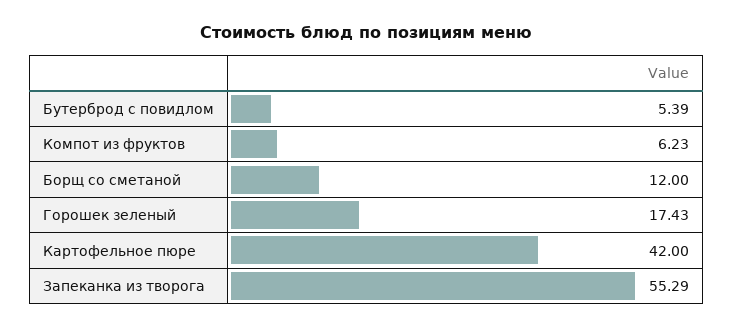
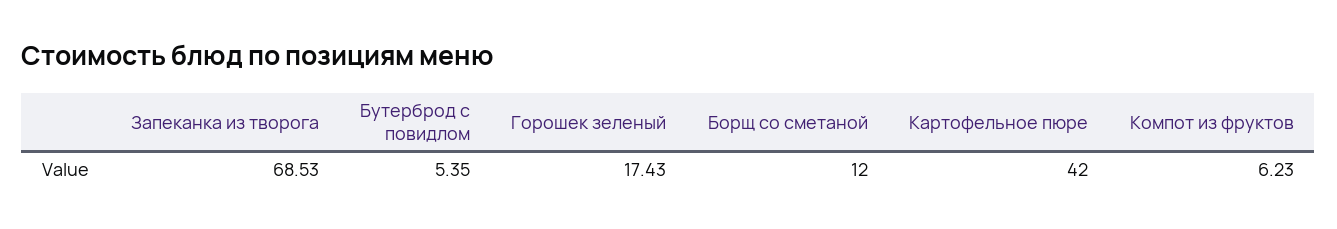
  {
-   "Бутерброд с повидлом": 5.39,
+   "Бутерброд с повидлом": 5.35,
    "Компот из фруктов": 6.23,
    "Борщ со сметаной": 12,
    "Горошек зеленый": 17.43,
    "Картофельное пюре": 42,
-   "Запеканка из творога": 55.29
+   "Запеканка из творога": 68.53
  }

